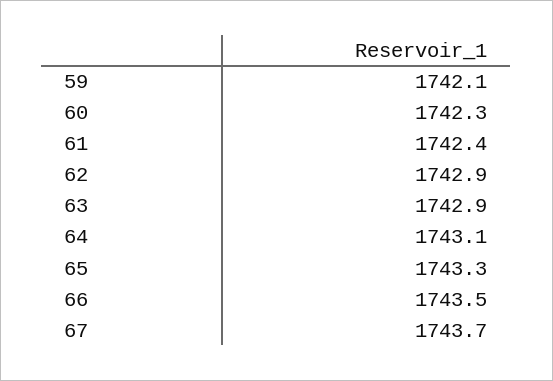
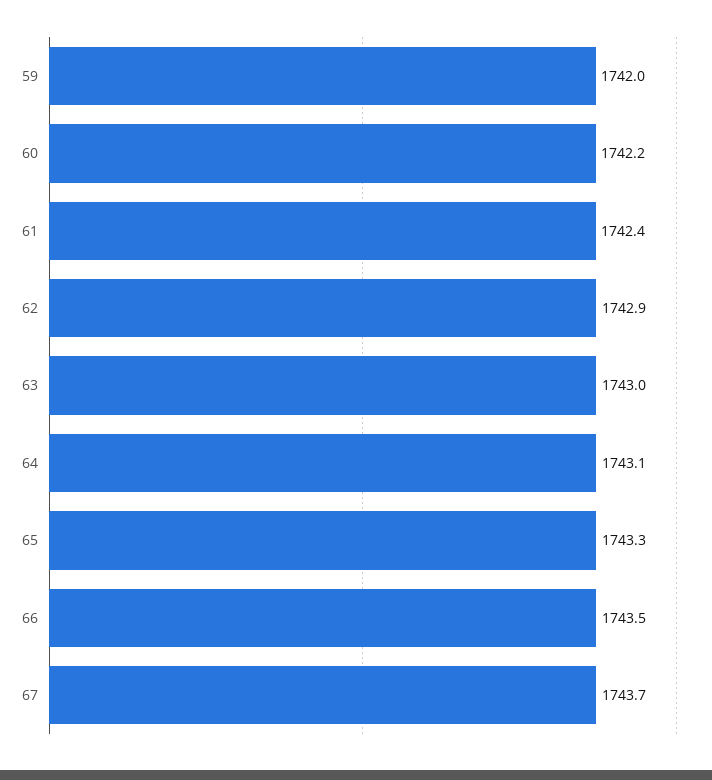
  {
-   "59": 1742.1,
+   "59": 1742,
-   "60": 1742.3,
+   "60": 1742.2,
    "61": 1742.4,
    "62": 1742.9,
-   "63": 1742.9,
+   "63": 1743,
    "64": 1743.1,
    "65": 1743.3,
    "66": 1743.5,
    "67": 1743.7
  }

